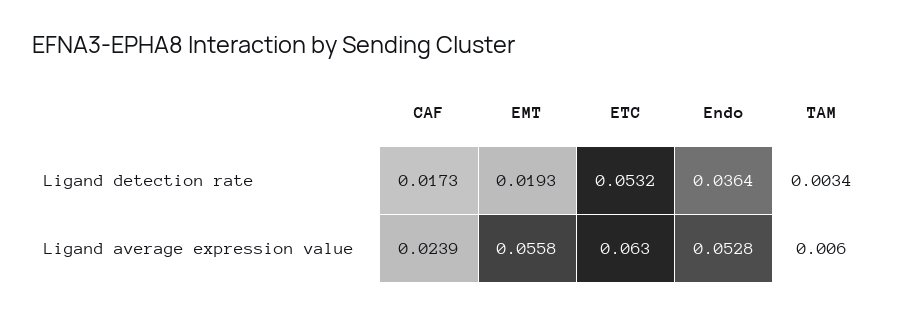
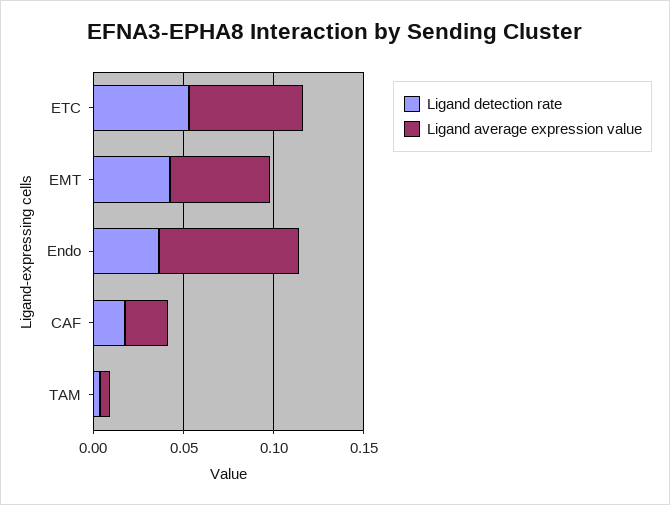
  {
    "Ligand detection rate": {
      "CAF": 0.0173,
-     "EMT": 0.0193,
+     "EMT": 0.04,
      "ETC": 0.0532,
      "Endo": 0.0364,
      "TAM": 0.0034
    },
    "Ligand average expression value": {
      "CAF": 0.0239,
      "EMT": 0.0558,
      "ETC": 0.063,
-     "Endo": 0.0528,
+     "Endo": 0.08,
      "TAM": 0.006
    }
  }

